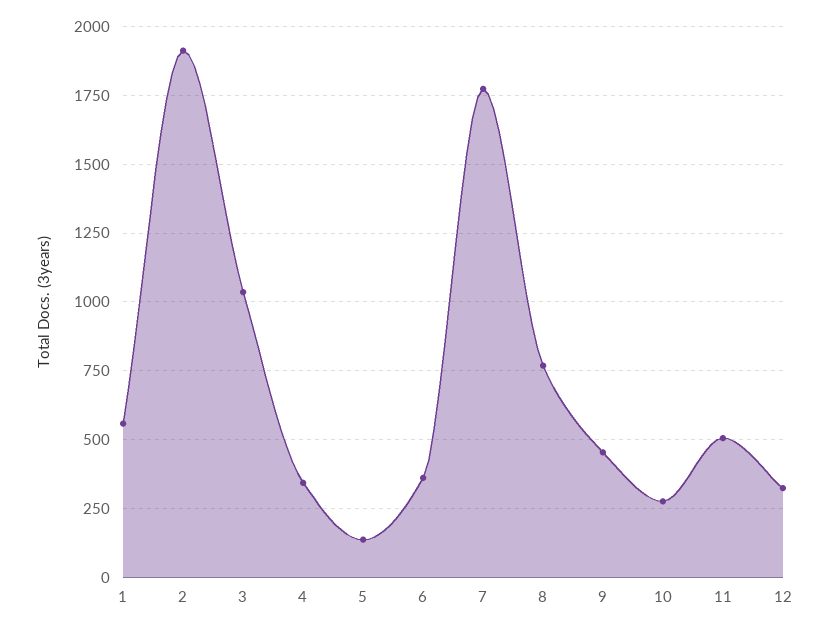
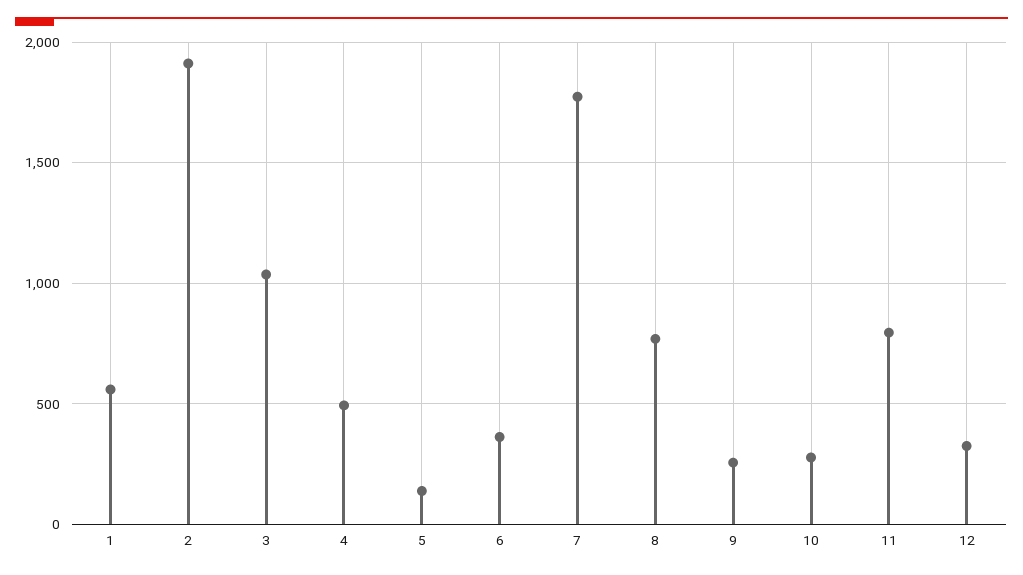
  {
    "1": 550,
    "2": 1900,
    "3": 1025,
-   "4": 350,
+   "4": 500,
    "5": 150,
    "6": 350,
    "7": 1775,
    "8": 775,
-   "9": 450,
+   "9": 250,
    "10": 275,
-   "11": 500,
+   "11": 800,
    "12": 325
  }

